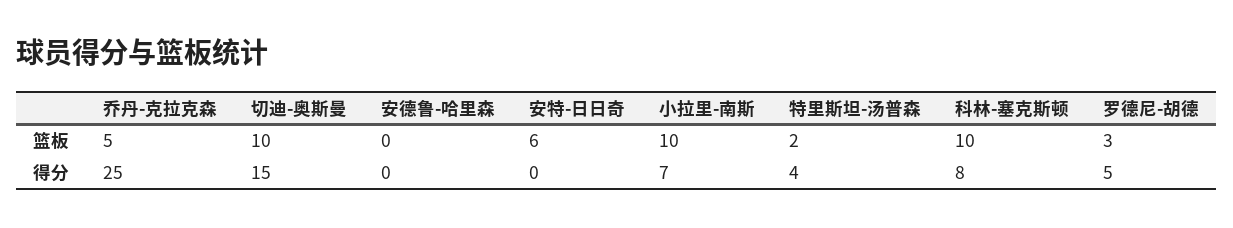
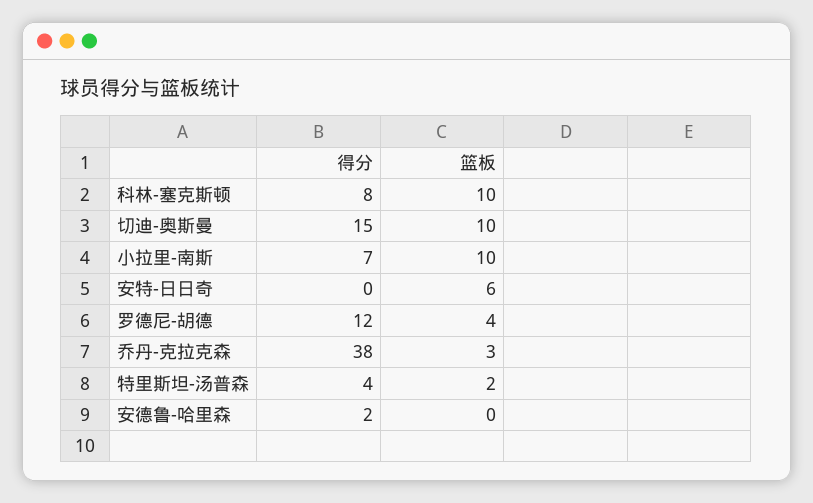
  {
    "乔丹-克拉克森": {
-     "篮板": 5,
+     "篮板": 3,
-     "得分": 25
+     "得分": 38
    },
    "切迪-奥斯曼": {
      "篮板": 10,
      "得分": 15
    },
    "安德鲁-哈里森": {
      "篮板": 0,
-     "得分": 0
+     "得分": 2
    },
    "安特-日日奇": {
      "篮板": 6,
      "得分": 0
    },
    "小拉里-南斯": {
      "篮板": 10,
      "得分": 7
    },
    "特里斯坦-汤普森": {
      "篮板": 2,
      "得分": 4
    },
    "科林-塞克斯顿": {
      "篮板": 10,
      "得分": 8
    },
    "罗德尼-胡德": {
-     "篮板": 3,
+     "篮板": 4,
-     "得分": 5
+     "得分": 12
    }
  }

